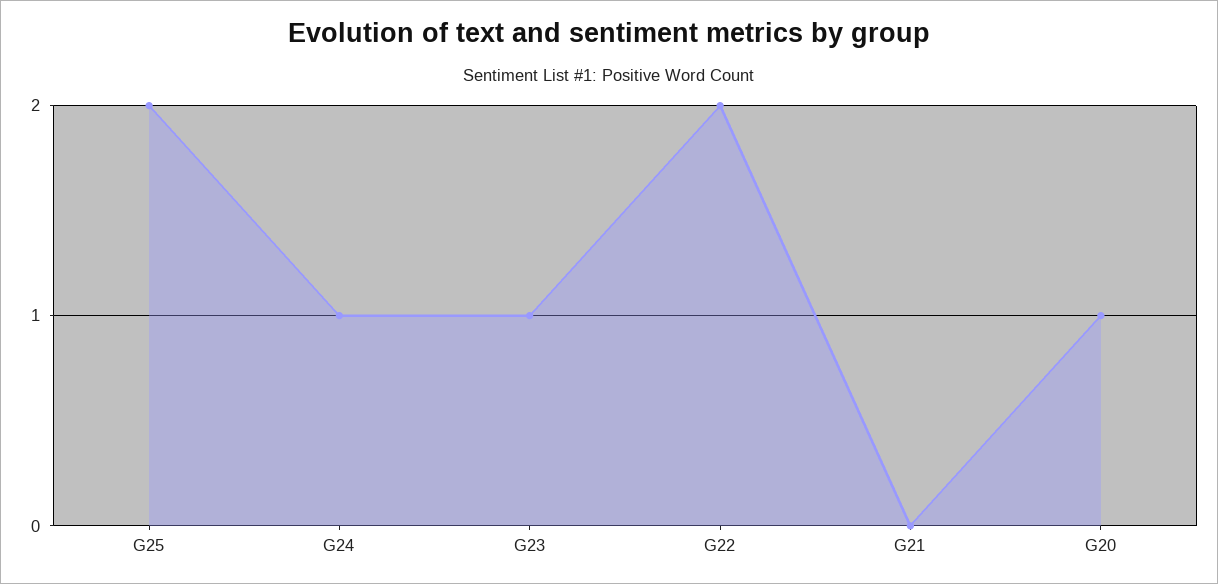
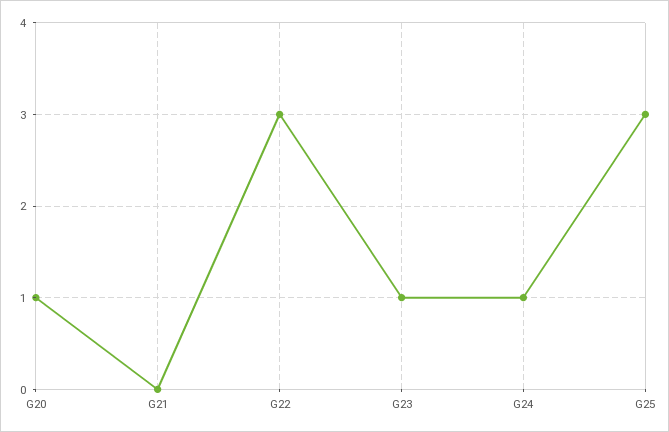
  {
-   "G25": 2,
+   "G25": 3,
    "G24": 1,
    "G23": 1,
-   "G22": 2,
+   "G22": 3,
    "G21": 0,
    "G20": 1
  }

